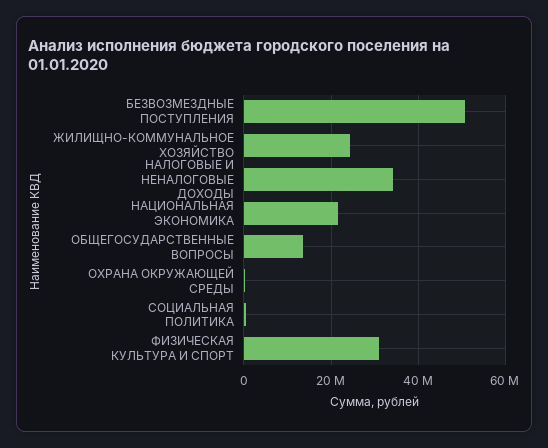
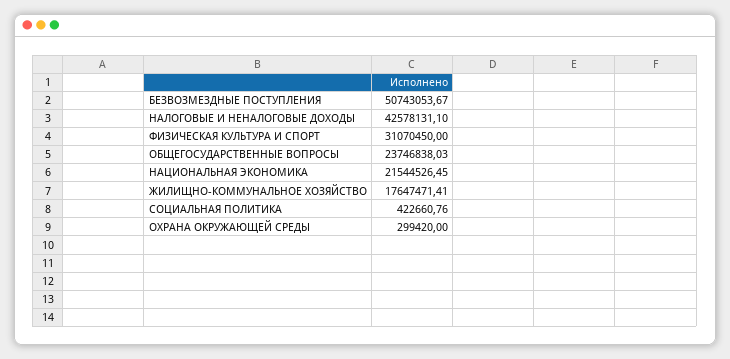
  {
    "БЕЗВОЗМЕЗДНЫЕ ПОСТУПЛЕНИЯ": 50743053.67,
-   "ЖИЛИЩНО-КОММУНАЛЬНОЕ ХОЗЯЙСТВО": 24000000,
+   "ЖИЛИЩНО-КОММУНАЛЬНОЕ ХОЗЯЙСТВО": 17647471.41,
-   "НАЛОГОВЫЕ И НЕНАЛОГОВЫЕ ДОХОДЫ": 34000000,
+   "НАЛОГОВЫЕ И НЕНАЛОГОВЫЕ ДОХОДЫ": 42578131.1,
    "НАЦИОНАЛЬНАЯ ЭКОНОМИКА": 21544526.45,
-   "ОБЩЕГОСУДАРСТВЕННЫЕ ВОПРОСЫ": 14000000,
+   "ОБЩЕГОСУДАРСТВЕННЫЕ ВОПРОСЫ": 23746838.03,
    "ОХРАНА ОКРУЖАЮЩЕЙ СРЕДЫ": 299420,
    "СОЦИАЛЬНАЯ ПОЛИТИКА": 422660.76,
    "ФИЗИЧЕСКАЯ КУЛЬТУРА И СПОРТ": 31070450
  }

